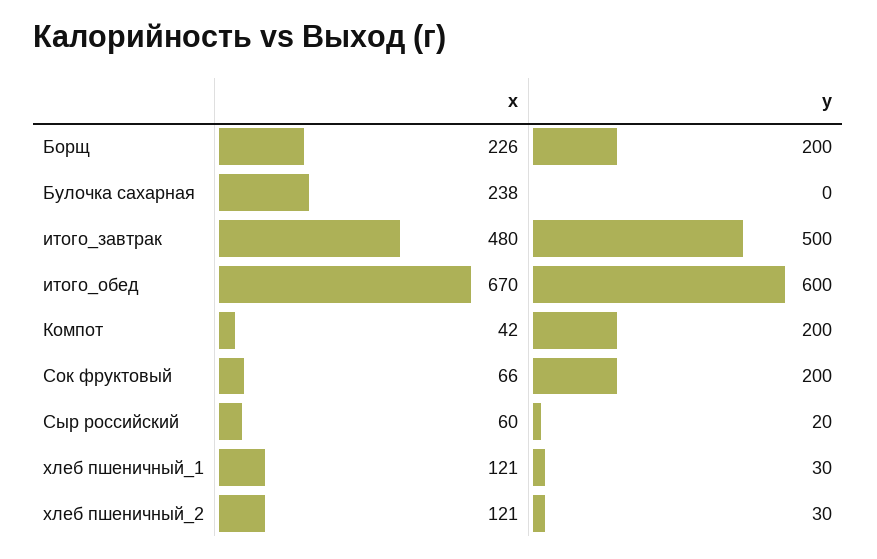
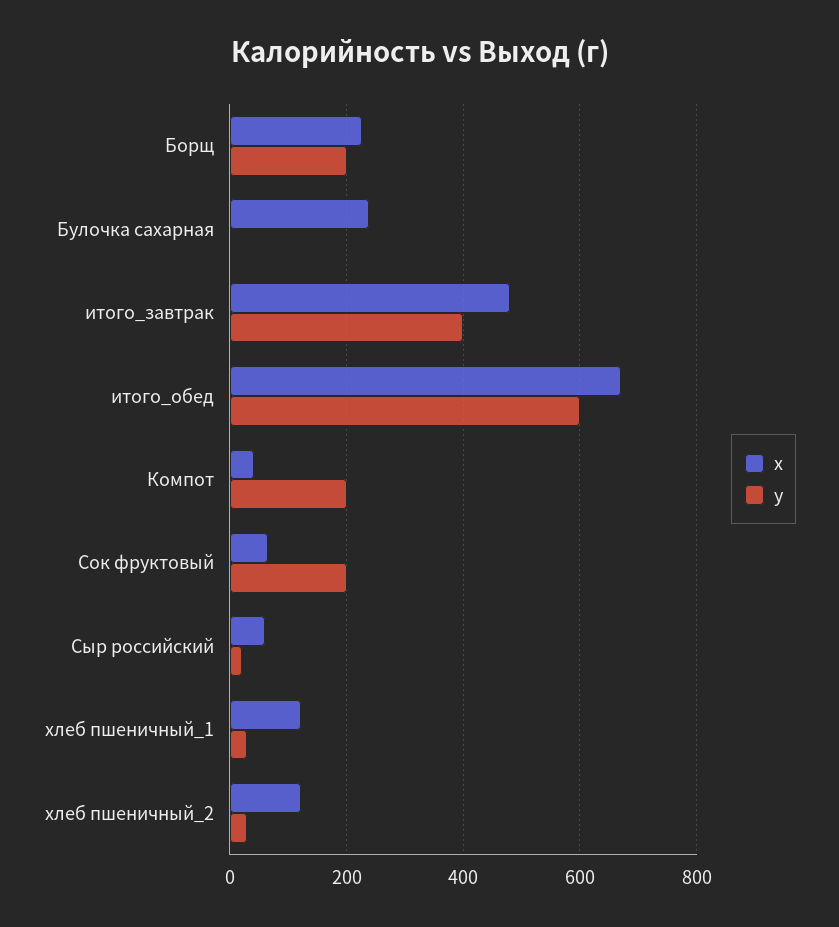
  {
    "x": {
      "Борщ": 226,
      "Булочка сахарная": 238,
      "итого_завтрак": 480,
      "итого_обед": 670,
      "Компот": 42,
      "Сок фруктовый": 66,
      "Сыр российский": 60,
      "хлеб пшеничный_1": 121,
      "хлеб пшеничный_2": 121
    },
    "y": {
      "Борщ": 200,
      "Булочка сахарная": 0,
-     "итого_завтрак": 500,
+     "итого_завтрак": 400,
      "итого_обед": 600,
      "Компот": 200,
      "Сок фруктовый": 200,
      "Сыр российский": 20,
      "хлеб пшеничный_1": 30,
      "хлеб пшеничный_2": 30
    }
  }

